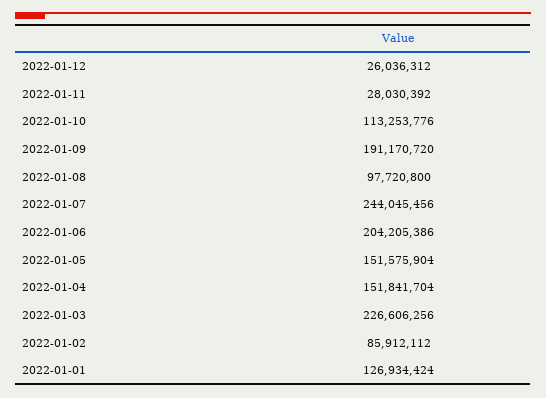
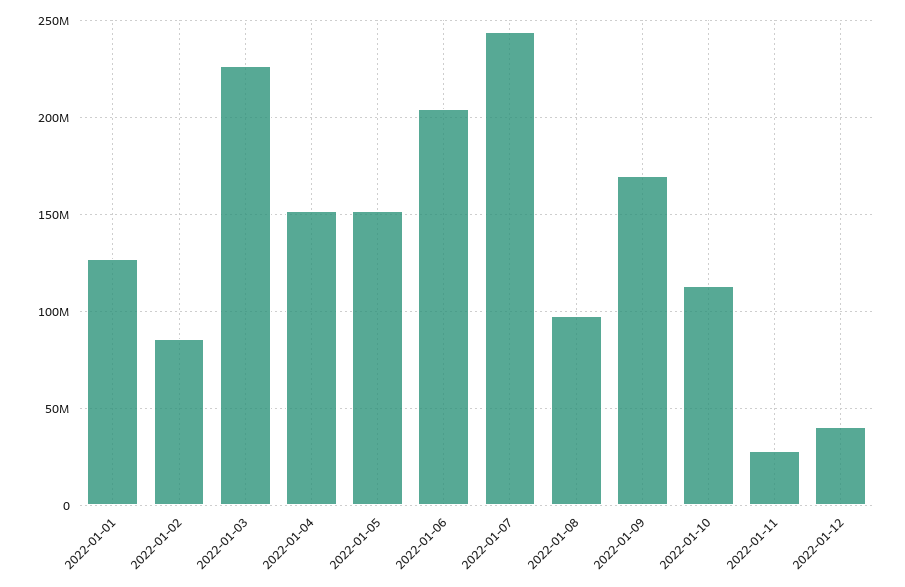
  {
-   "2022-01-12": 26036312,
+   "2022-01-12": 40000000,
    "2022-01-11": 28030392,
    "2022-01-10": 113253776,
-   "2022-01-09": 191170720,
+   "2022-01-09": 170000000,
    "2022-01-08": 97720800,
    "2022-01-07": 244045456,
    "2022-01-06": 204205386,
    "2022-01-05": 151575904,
    "2022-01-04": 151841704,
    "2022-01-03": 226606256,
    "2022-01-02": 85912112,
    "2022-01-01": 126934424
  }

